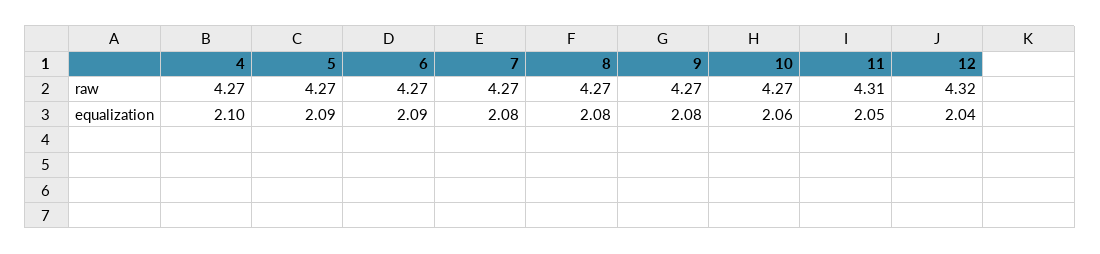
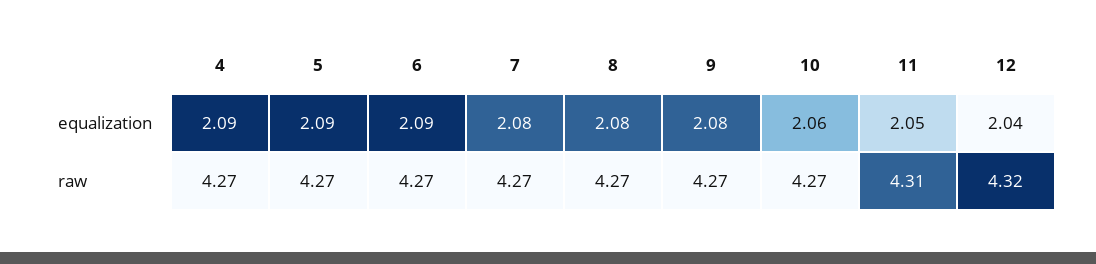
  {
    "4": {
      "raw": 4.27,
-     "equalization": 2.1
+     "equalization": 2.09
    },
    "5": {
      "raw": 4.27,
      "equalization": 2.09
    },
    "6": {
      "raw": 4.27,
      "equalization": 2.09
    },
    "7": {
      "raw": 4.27,
      "equalization": 2.08
    },
    "8": {
      "raw": 4.27,
      "equalization": 2.08
    },
    "9": {
      "raw": 4.27,
      "equalization": 2.08
    },
    "10": {
      "raw": 4.27,
      "equalization": 2.06
    },
    "11": {
      "raw": 4.31,
      "equalization": 2.05
    },
    "12": {
      "raw": 4.32,
      "equalization": 2.04
    }
  }

